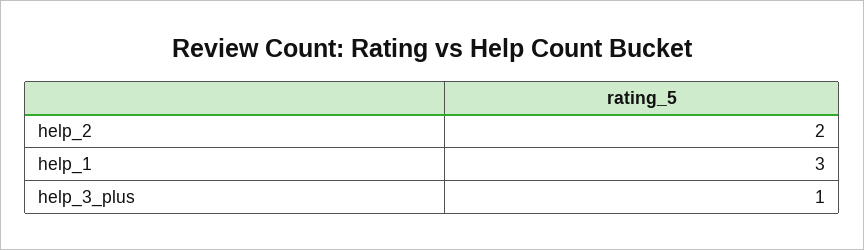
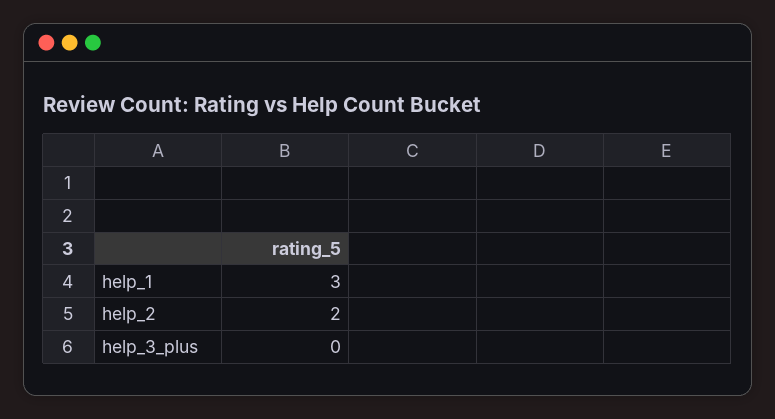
  {
    "help_2": 2,
    "help_1": 3,
-   "help_3_plus": 1
+   "help_3_plus": 0
  }

